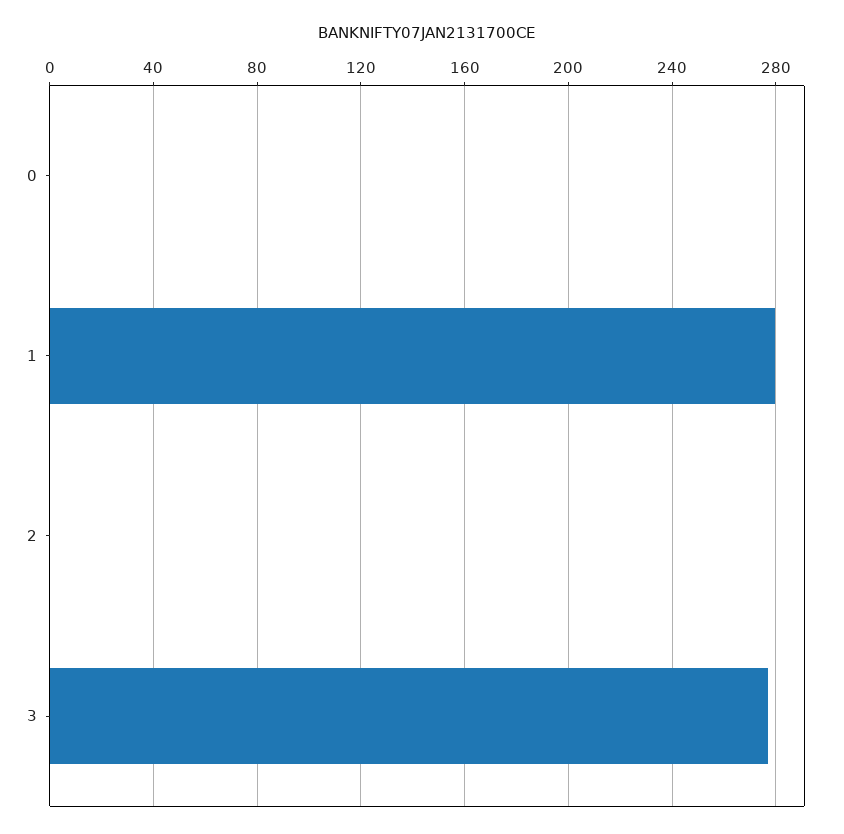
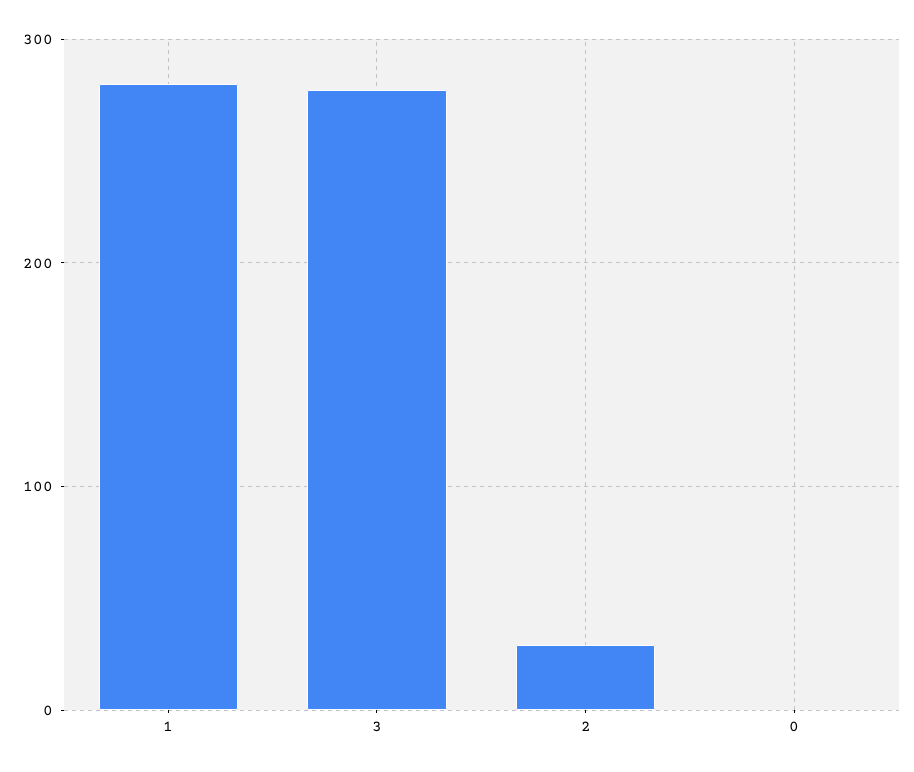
  {
    "0": 0,
    "1": 280,
-   "2": 0,
+   "2": 30,
    "3": 275
  }

